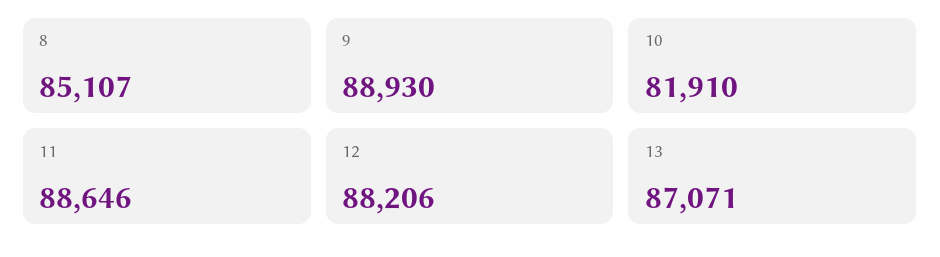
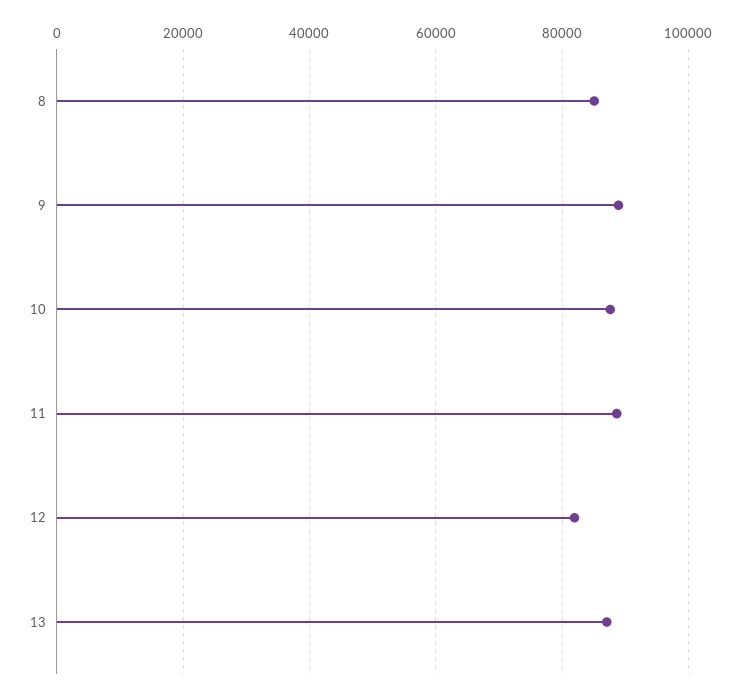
  {
    "8": 85107,
    "9": 88930,
-   "10": 81910,
+   "10": 88000,
    "11": 88646,
-   "12": 88206,
+   "12": 82000,
    "13": 87071
  }

